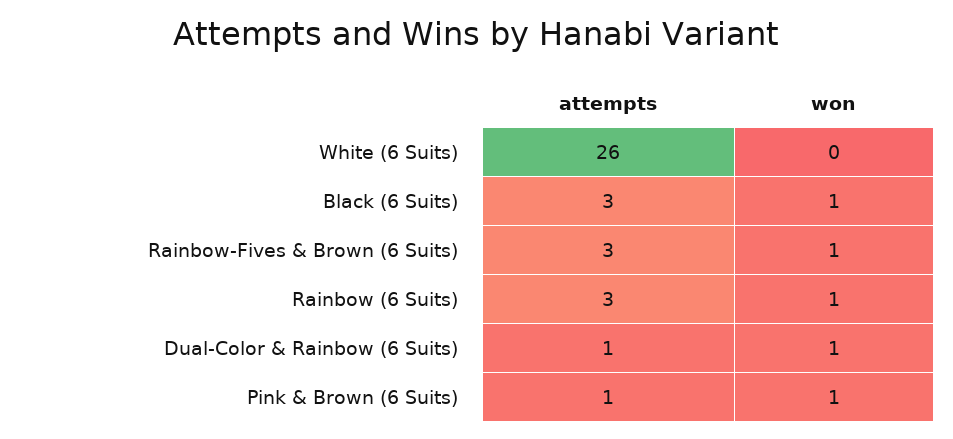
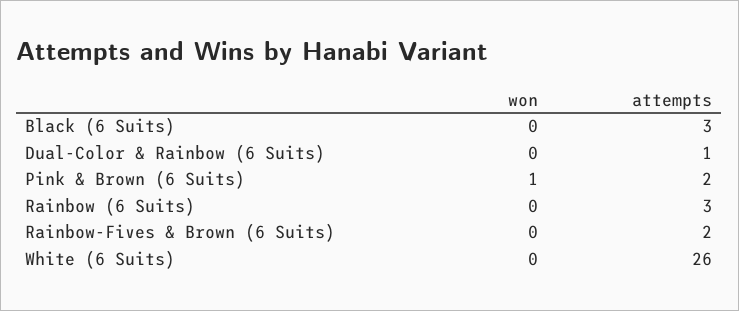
  {
    "attempts": {
      "White (6 Suits)": 26,
      "Black (6 Suits)": 3,
-     "Rainbow-Fives & Brown (6 Suits)": 3,
+     "Rainbow-Fives & Brown (6 Suits)": 2,
      "Rainbow (6 Suits)": 3,
      "Dual-Color & Rainbow (6 Suits)": 1,
-     "Pink & Brown (6 Suits)": 1
+     "Pink & Brown (6 Suits)": 2
    },
    "won": {
      "White (6 Suits)": 0,
-     "Black (6 Suits)": 1,
+     "Black (6 Suits)": 0,
-     "Rainbow-Fives & Brown (6 Suits)": 1,
+     "Rainbow-Fives & Brown (6 Suits)": 0,
-     "Rainbow (6 Suits)": 1,
+     "Rainbow (6 Suits)": 0,
-     "Dual-Color & Rainbow (6 Suits)": 1,
+     "Dual-Color & Rainbow (6 Suits)": 0,
      "Pink & Brown (6 Suits)": 1
    }
  }

